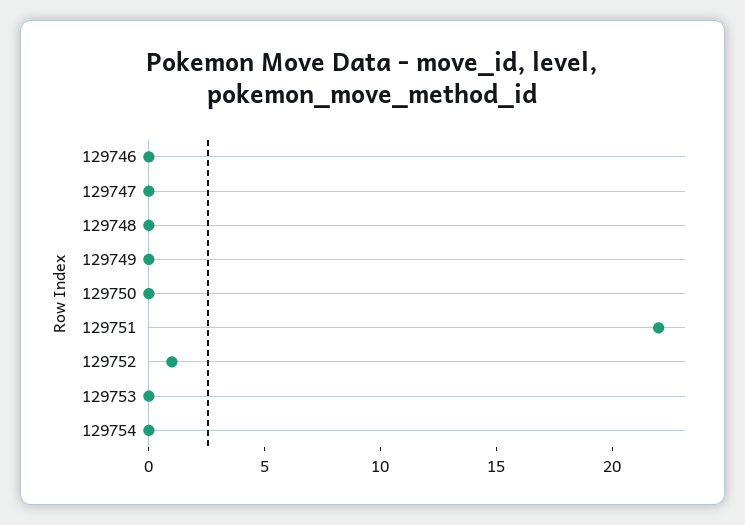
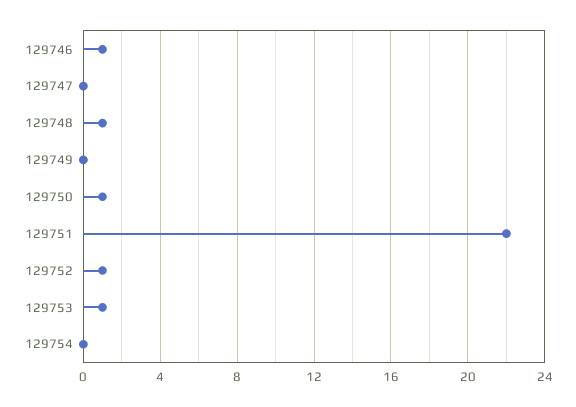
  {
-   "129746": 0,
+   "129746": 1,
    "129747": 0,
-   "129748": 0,
+   "129748": 1,
    "129749": 0,
-   "129750": 0,
+   "129750": 1,
    "129751": 22,
    "129752": 1,
-   "129753": 0,
+   "129753": 1,
    "129754": 0
  }

